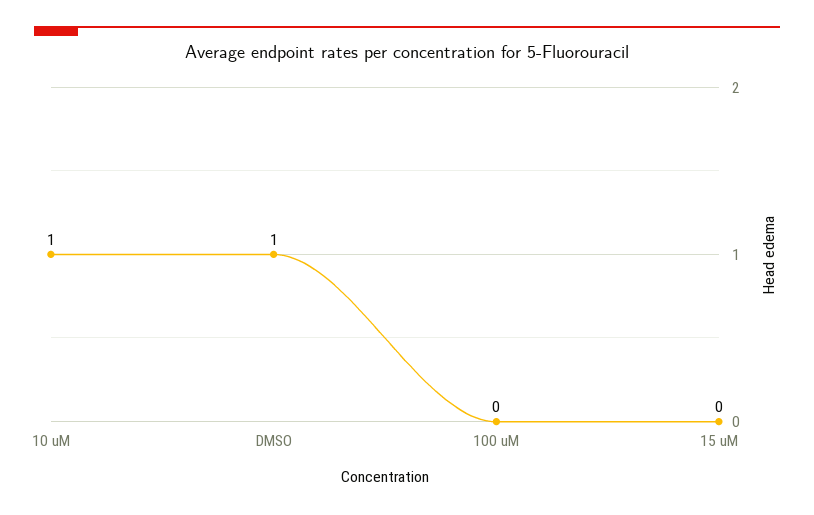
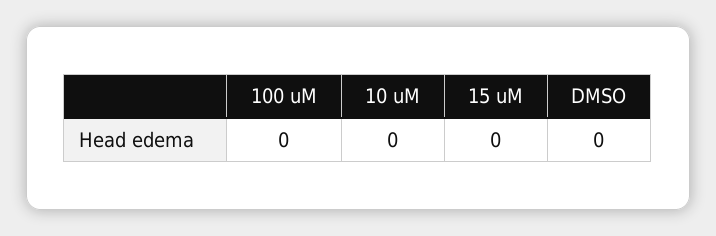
  {
-   "10 uM": 1,
+   "10 uM": 0,
-   "DMSO": 1,
+   "DMSO": 0,
    "100 uM": 0,
    "15 uM": 0
  }

